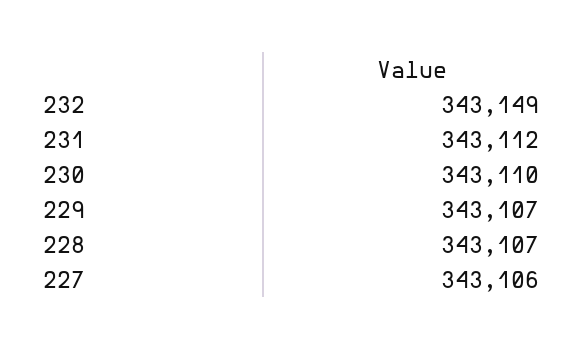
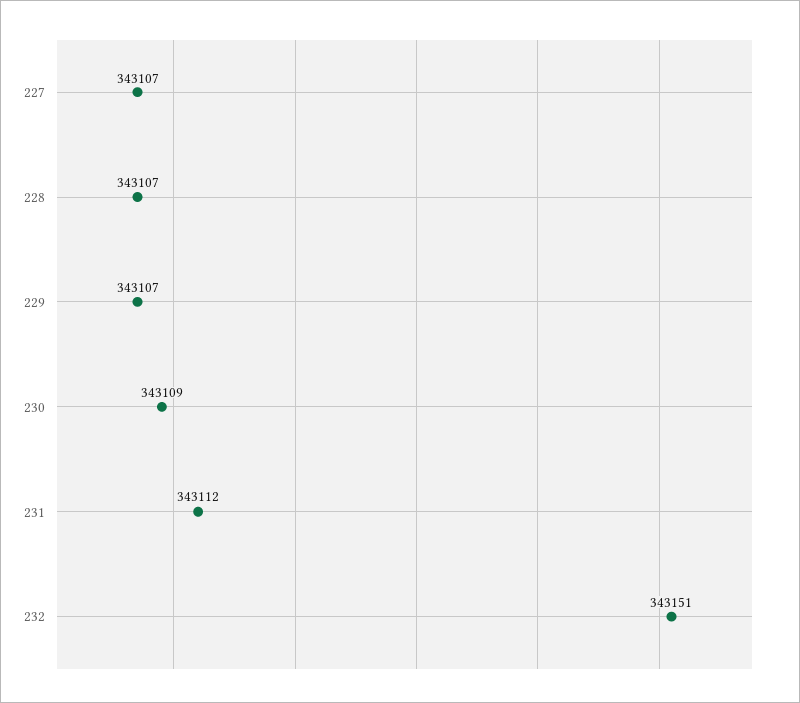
  {
-   "232": 343149,
+   "232": 343151,
    "231": 343112,
-   "230": 343110,
+   "230": 343109,
    "229": 343107,
    "228": 343107,
-   "227": 343106
+   "227": 343107
  }

